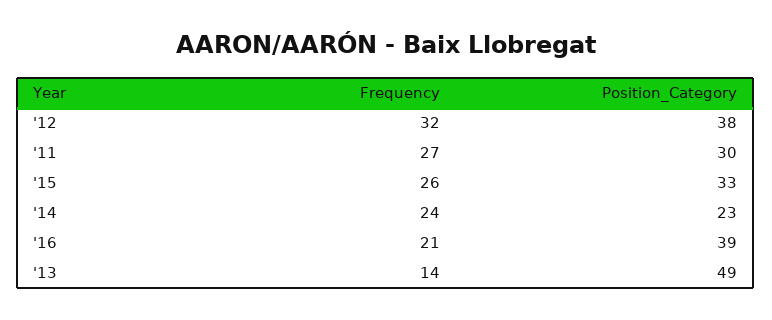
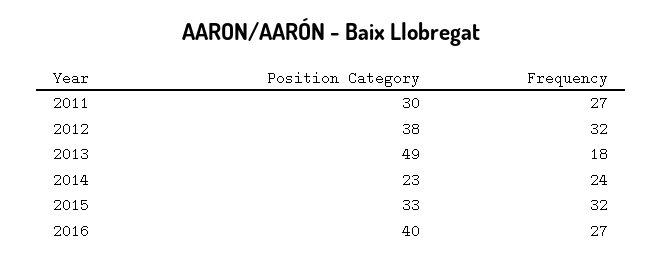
  {
    "Frequency": {
      "'12": 32,
      "'11": 27,
-     "'15": 26,
+     "'15": 32,
      "'14": 24,
-     "'16": 21,
+     "'16": 27,
-     "'13": 14
+     "'13": 18
    },
    "Position_Category": {
      "'12": 38,
      "'11": 30,
      "'15": 33,
      "'14": 23,
-     "'16": 39,
+     "'16": 40,
      "'13": 49
    }
  }

